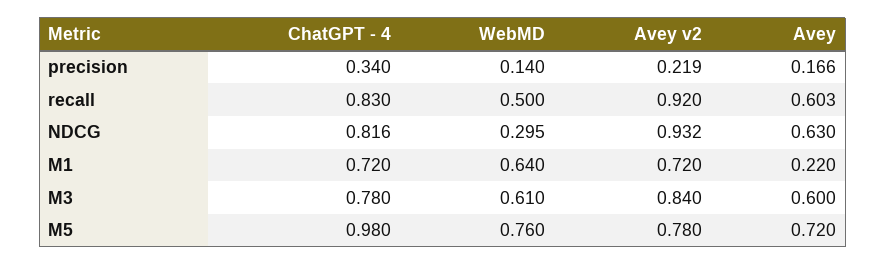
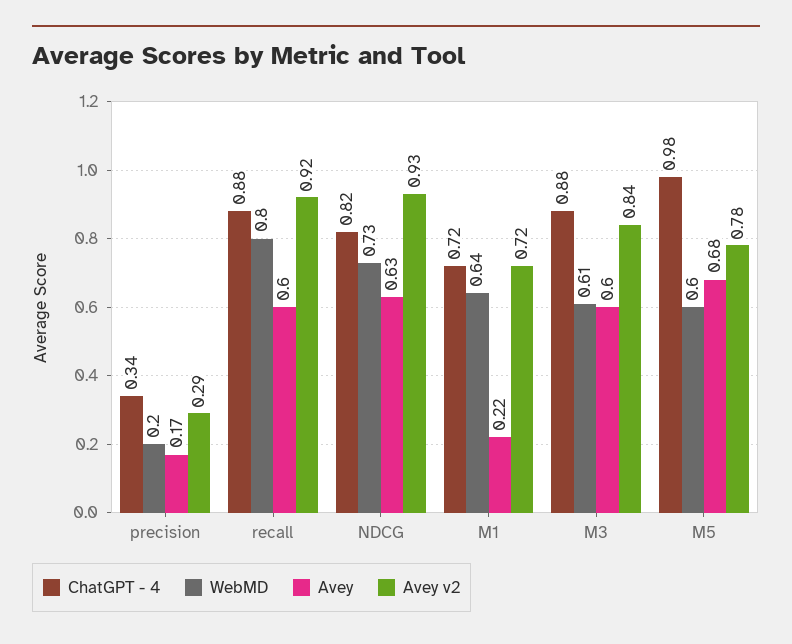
  {
    "ChatGPT - 4": {
      "precision": 0.34,
-     "recall": 0.83,
+     "recall": 0.88,
      "NDCG": 0.816,
      "M1": 0.72,
-     "M3": 0.78,
+     "M3": 0.88,
      "M5": 0.98
    },
    "WebMD": {
-     "precision": 0.14,
+     "precision": 0.2,
-     "recall": 0.5,
+     "recall": 0.8,
-     "NDCG": 0.295,
+     "NDCG": 0.73,
      "M1": 0.64,
      "M3": 0.61,
-     "M5": 0.76
+     "M5": 0.6
    },
    "Avey v2": {
-     "precision": 0.219,
+     "precision": 0.29,
      "recall": 0.92,
      "NDCG": 0.932,
      "M1": 0.72,
      "M3": 0.84,
      "M5": 0.78
    },
    "Avey": {
      "precision": 0.166,
      "recall": 0.603,
      "NDCG": 0.63,
      "M1": 0.22,
      "M3": 0.6,
-     "M5": 0.72
+     "M5": 0.68
    }
  }

